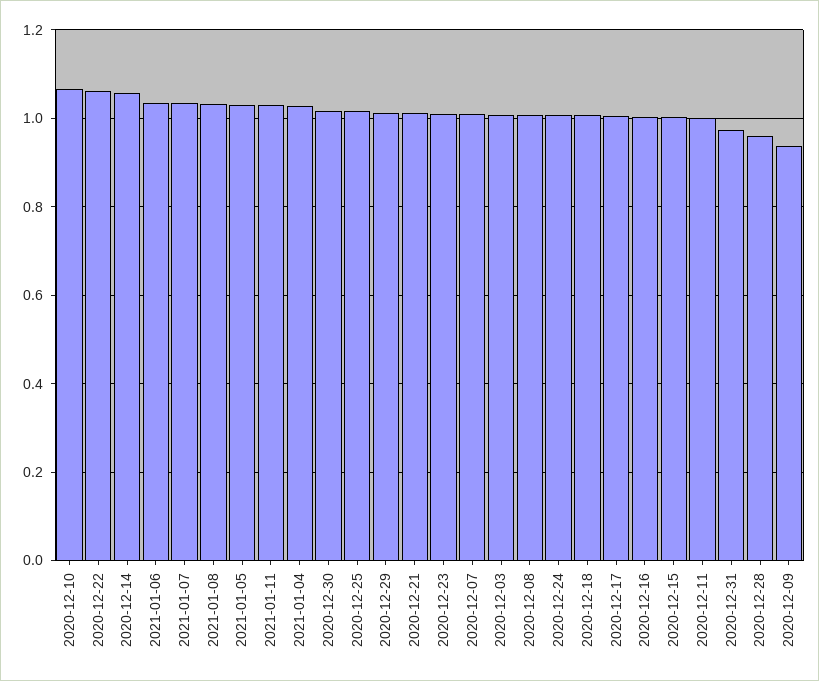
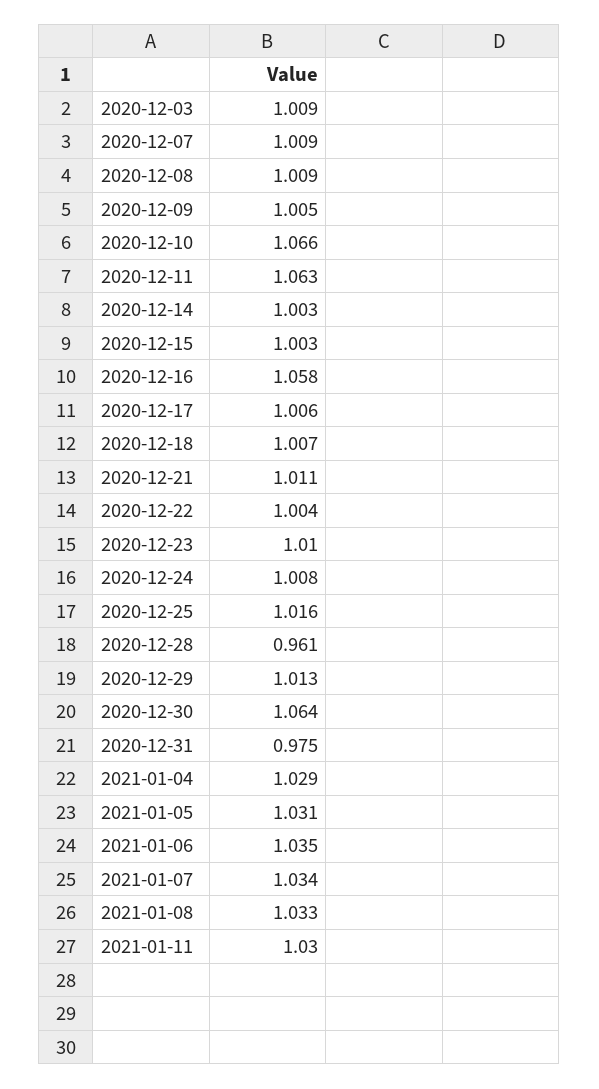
  {
    "2020-12-10": 1.066,
-   "2020-12-22": 1.06,
+   "2020-12-22": 1.004,
-   "2020-12-14": 1.06,
+   "2020-12-14": 1.003,
    "2021-01-06": 1.035,
    "2021-01-07": 1.034,
    "2021-01-08": 1.033,
    "2021-01-05": 1.031,
    "2021-01-11": 1.03,
    "2021-01-04": 1.029,
-   "2020-12-30": 1.02,
+   "2020-12-30": 1.064,
    "2020-12-25": 1.016,
    "2020-12-29": 1.013,
    "2020-12-21": 1.011,
    "2020-12-23": 1.01,
    "2020-12-07": 1.009,
    "2020-12-03": 1.009,
    "2020-12-08": 1.009,
    "2020-12-24": 1.008,
    "2020-12-18": 1.007,
    "2020-12-17": 1.006,
-   "2020-12-16": 1,
+   "2020-12-16": 1.058,
    "2020-12-15": 1.003,
-   "2020-12-11": 1,
+   "2020-12-11": 1.063,
    "2020-12-31": 0.975,
    "2020-12-28": 0.961,
-   "2020-12-09": 0.94
+   "2020-12-09": 1.005
  }

